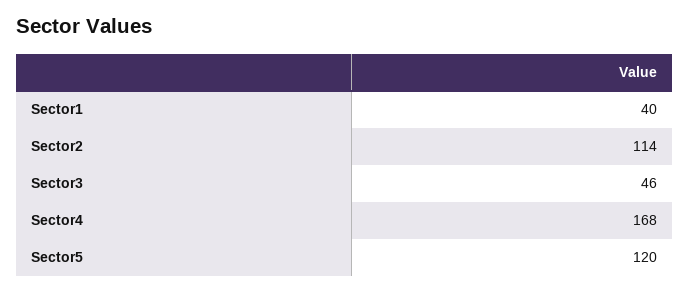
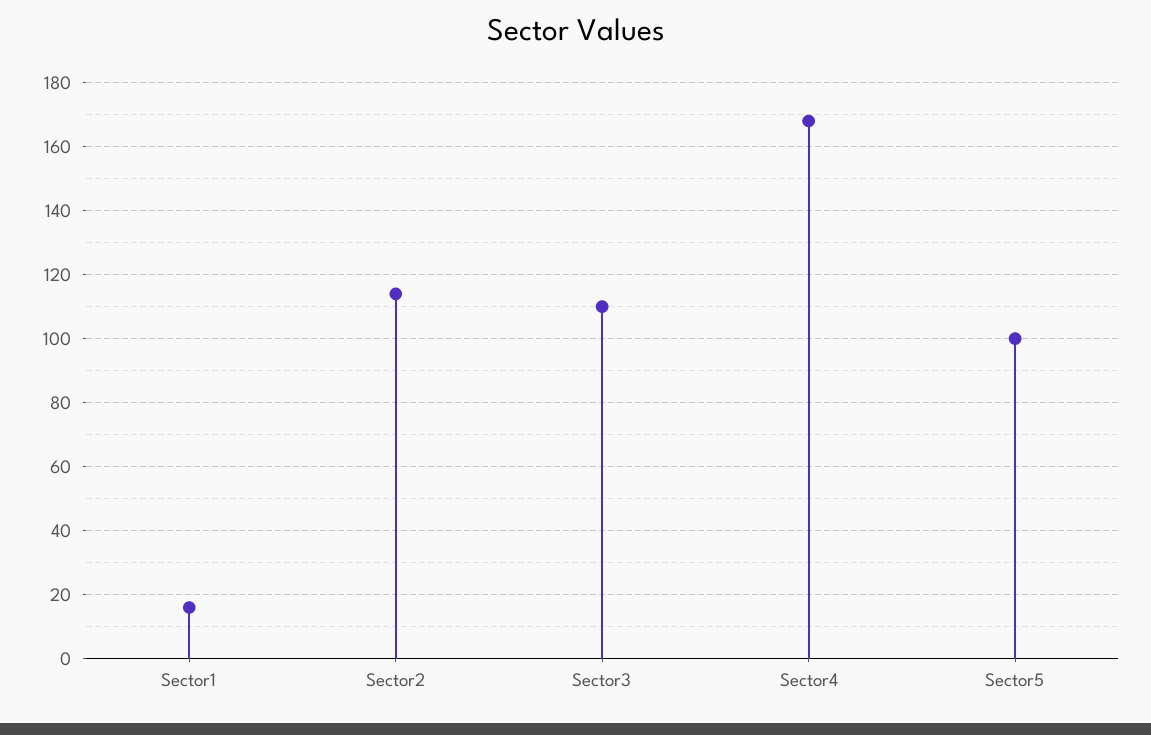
  {
-   "Sector1": 40,
+   "Sector1": 15,
    "Sector2": 114,
-   "Sector3": 46,
+   "Sector3": 110,
    "Sector4": 168,
-   "Sector5": 120
+   "Sector5": 100
  }

